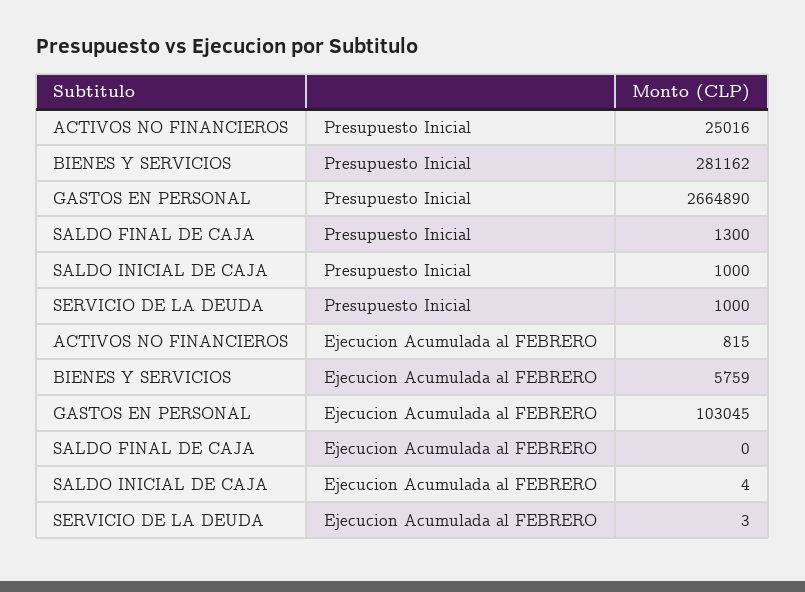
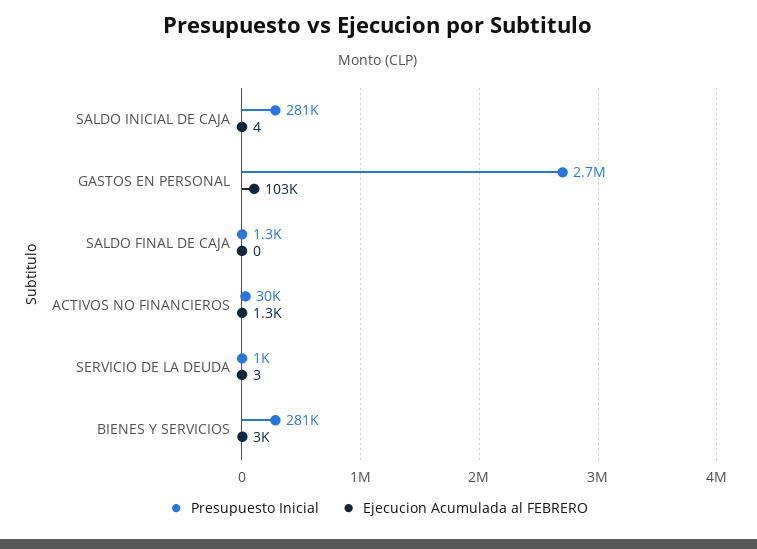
  {
    "Presupuesto Inicial": {
-     "ACTIVOS NO FINANCIEROS": 25016,
+     "ACTIVOS NO FINANCIEROS": 30000,
      "BIENES Y SERVICIOS": 281162,
      "GASTOS EN PERSONAL": 2664890,
      "SALDO FINAL DE CAJA": 1300,
-     "SALDO INICIAL DE CAJA": 1000,
+     "SALDO INICIAL DE CAJA": 281000,
      "SERVICIO DE LA DEUDA": 1000
    },
    "Ejecucion Acumulada al FEBRERO": {
-     "ACTIVOS NO FINANCIEROS": 815,
+     "ACTIVOS NO FINANCIEROS": 1300,
-     "BIENES Y SERVICIOS": 5759,
+     "BIENES Y SERVICIOS": 3000,
      "GASTOS EN PERSONAL": 103045,
      "SALDO FINAL DE CAJA": 0,
      "SALDO INICIAL DE CAJA": 4,
      "SERVICIO DE LA DEUDA": 3
    }
  }

